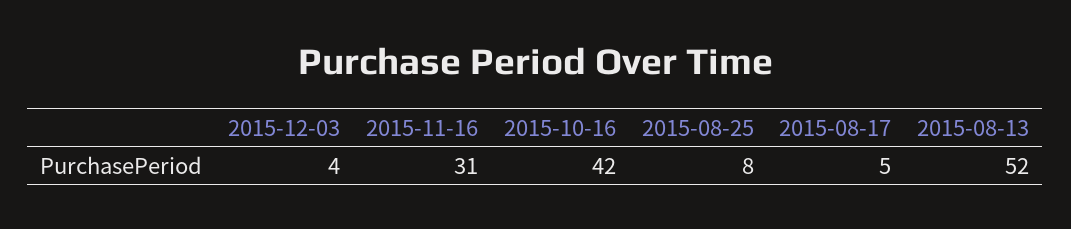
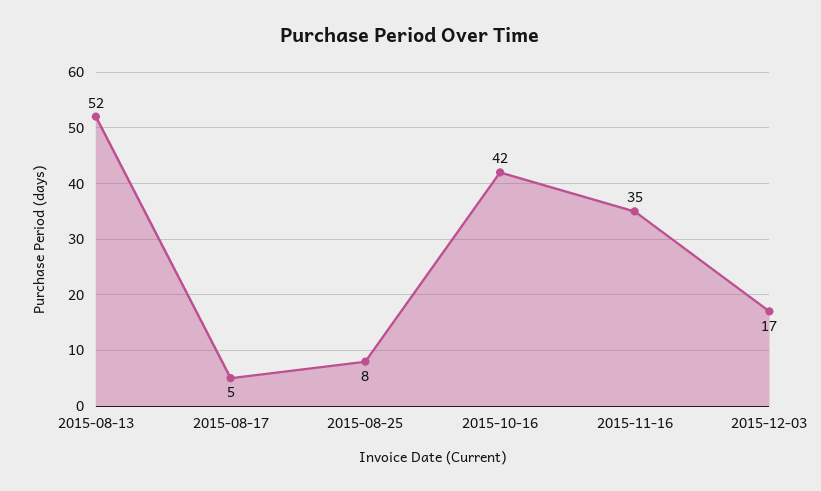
  {
-   "2015-12-03": 4,
+   "2015-12-03": 17,
-   "2015-11-16": 31,
+   "2015-11-16": 35,
    "2015-10-16": 42,
    "2015-08-25": 8,
    "2015-08-17": 5,
    "2015-08-13": 52
  }

